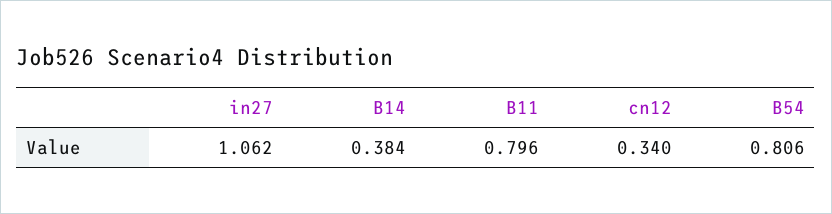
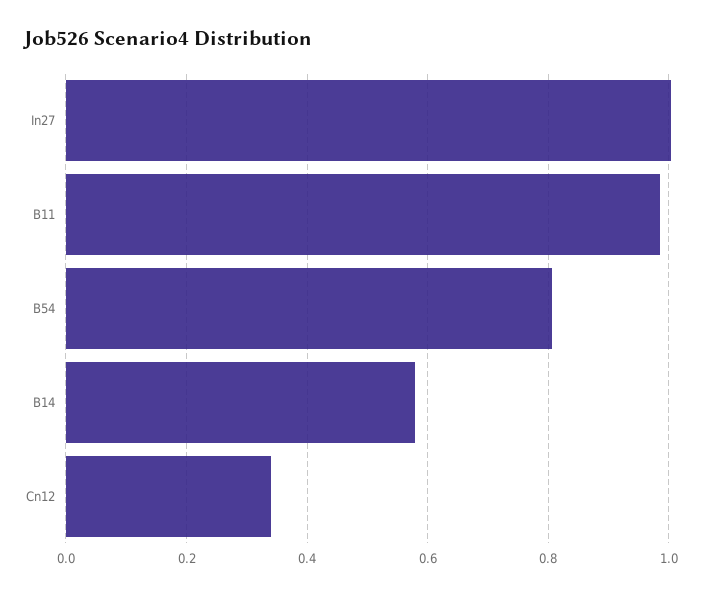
  {
-   "in27": 1.062,
+   "in27": 1,
-   "B14": 0.384,
+   "B14": 0.58,
-   "B11": 0.796,
+   "B11": 0.98,
    "cn12": 0.34,
    "B54": 0.806
  }

